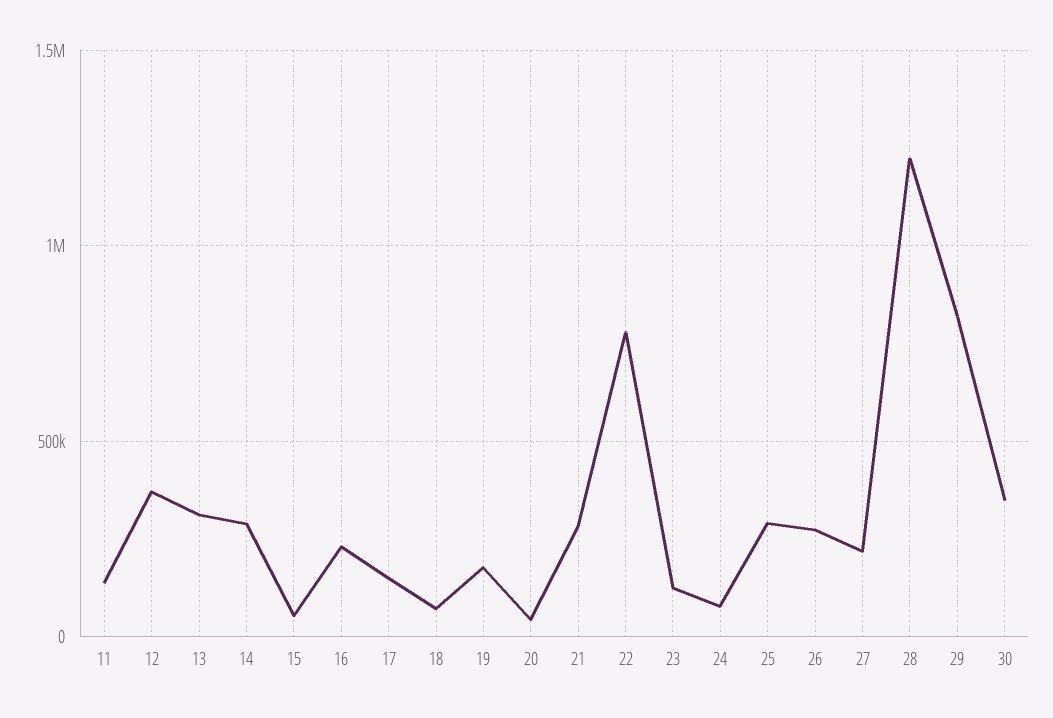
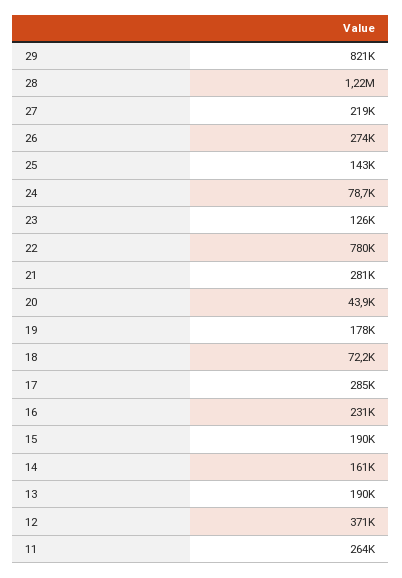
  {
-   "11": 150000,
+   "11": 264000,
    "12": 371000,
-   "13": 300000,
+   "13": 190000,
-   "14": 300000,
+   "14": 161000,
-   "15": 50000,
+   "15": 190000,
    "16": 231000,
-   "17": 150000,
+   "17": 285000,
    "18": 72200,
    "19": 178000,
    "20": 43900,
    "21": 281000,
    "22": 780000,
    "23": 126000,
    "24": 78700,
-   "25": 300000,
+   "25": 143000,
    "26": 274000,
    "27": 219000,
    "28": 1220000,
-   "29": 821000,
+   "29": 821000
-   "30": 350000
  }

